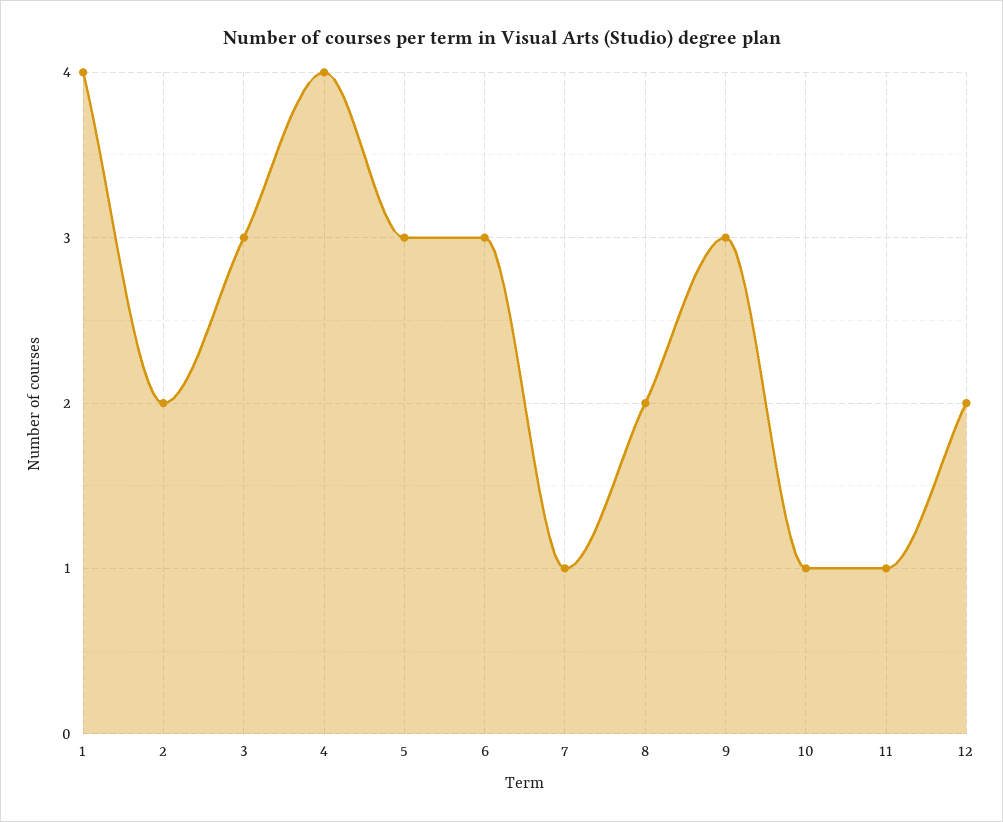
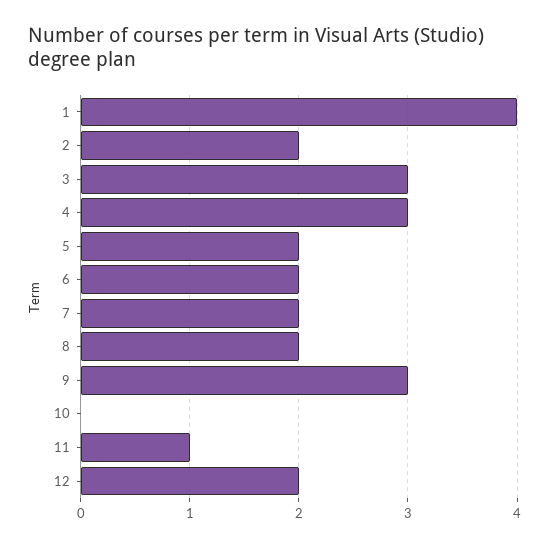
  {
    "1": 4,
    "2": 2,
    "3": 3,
-   "4": 4,
+   "4": 3,
-   "5": 3,
+   "5": 2,
-   "6": 3,
+   "6": 2,
-   "7": 1,
+   "7": 2,
    "8": 2,
    "9": 3,
-   "10": 1,
+   "10": 0,
    "11": 1,
    "12": 2
  }

